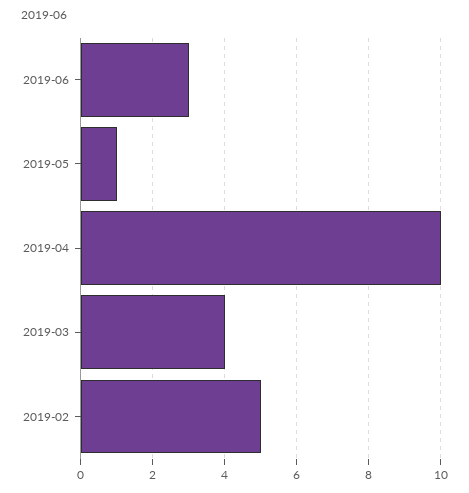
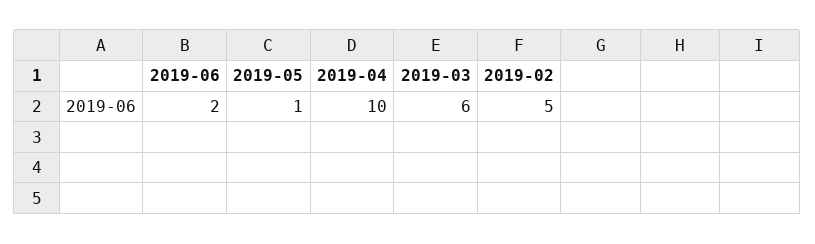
  {
-   "2019-06": 3,
+   "2019-06": 2,
    "2019-05": 1,
    "2019-04": 10,
-   "2019-03": 4,
+   "2019-03": 6,
    "2019-02": 5
  }

